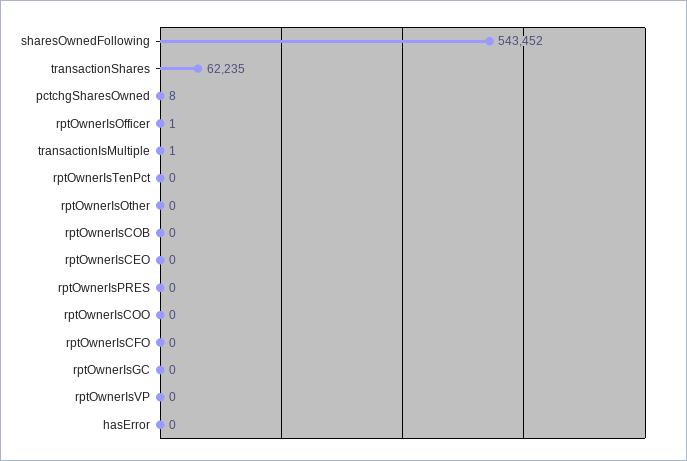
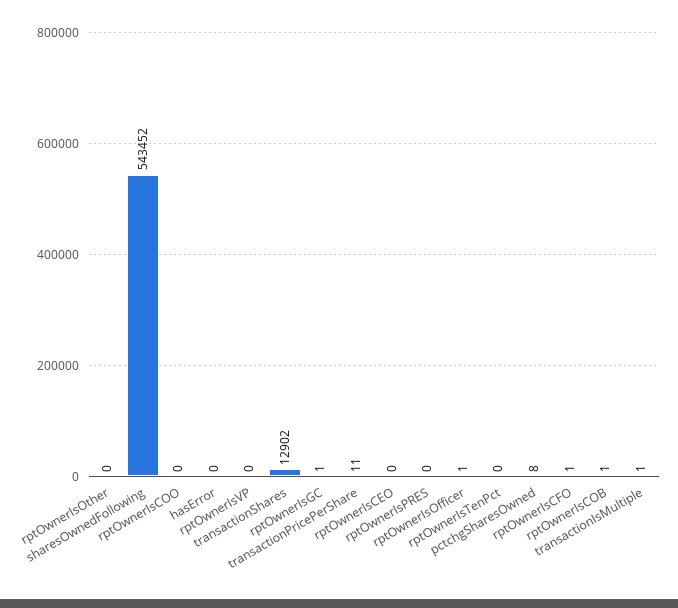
  {
    "sharesOwnedFollowing": 543452,
-   "transactionShares": 62235,
+   "transactionShares": 12902,
    "pctchgSharesOwned": 8,
    "rptOwnerIsOfficer": 1,
    "transactionIsMultiple": 1,
    "rptOwnerIsTenPct": 0,
    "rptOwnerIsOther": 0,
-   "rptOwnerIsCOB": 0,
+   "rptOwnerIsCOB": 1,
    "rptOwnerIsCEO": 0,
    "rptOwnerIsPRES": 0,
    "rptOwnerIsCOO": 0,
-   "rptOwnerIsCFO": 0,
+   "rptOwnerIsCFO": 1,
-   "rptOwnerIsGC": 0,
+   "rptOwnerIsGC": 1,
    "rptOwnerIsVP": 0,
-   "hasError": 0
+   "hasError": 0,
+   "transactionPricePerShare": 11
  }

